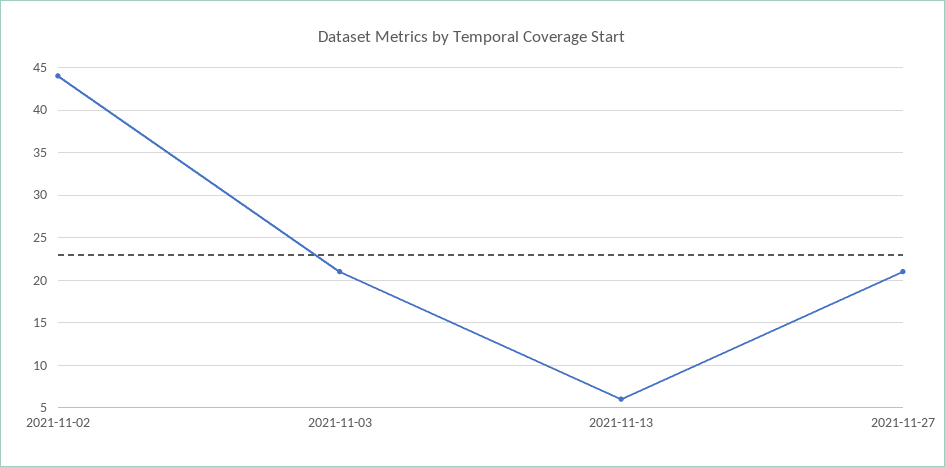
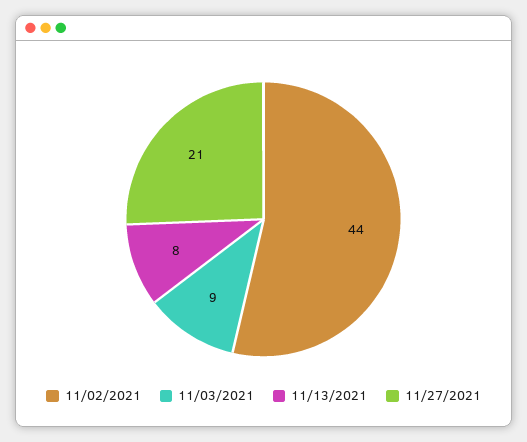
  {
    "2021-11-02": 44,
-   "2021-11-03": 21,
+   "2021-11-03": 9,
-   "2021-11-13": 6,
+   "2021-11-13": 8,
    "2021-11-27": 21
  }

